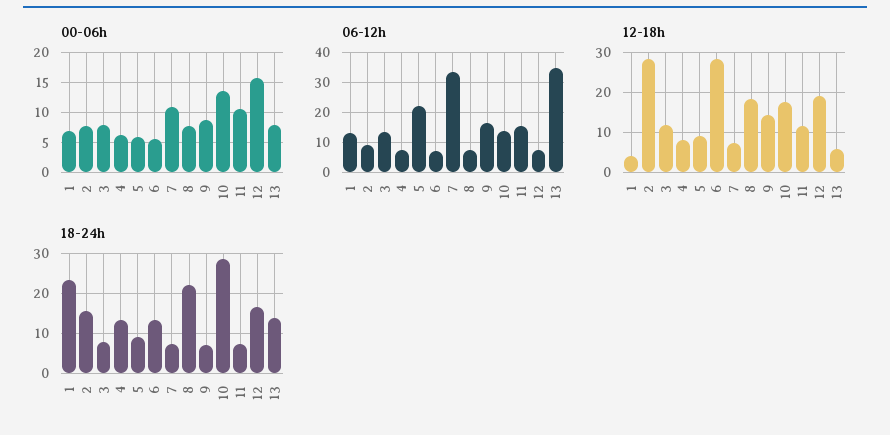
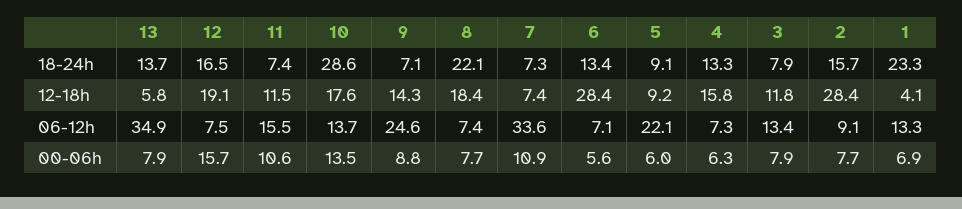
  {
    "00-06h": {
      "1": 6.9,
      "2": 7.7,
      "3": 7.9,
      "4": 6.3,
      "5": 6,
      "6": 5.6,
      "7": 10.9,
      "8": 7.7,
      "9": 8.8,
      "10": 13.5,
      "11": 10.6,
      "12": 15.7,
      "13": 7.9
    },
    "06-12h": {
      "1": 13.3,
      "2": 9.1,
      "3": 13.4,
      "4": 7.3,
      "5": 22.1,
      "6": 7.1,
      "7": 33.6,
      "8": 7.4,
-     "9": 16,
+     "9": 24.6,
      "10": 13.7,
      "11": 15.5,
      "12": 7.5,
      "13": 34.9
    },
    "12-18h": {
      "1": 4.1,
      "2": 28.4,
      "3": 11.8,
-     "4": 8,
+     "4": 15.8,
      "5": 9.2,
      "6": 28.4,
      "7": 7.4,
      "8": 18.4,
      "9": 14.3,
      "10": 17.6,
      "11": 11.5,
      "12": 19.1,
      "13": 5.8
    },
    "18-24h": {
      "1": 23.3,
      "2": 15.7,
      "3": 7.9,
      "4": 13.3,
      "5": 9.1,
      "6": 13.4,
      "7": 7.3,
      "8": 22.1,
      "9": 7.1,
      "10": 28.6,
      "11": 7.4,
      "12": 16.5,
      "13": 13.7
    }
  }

